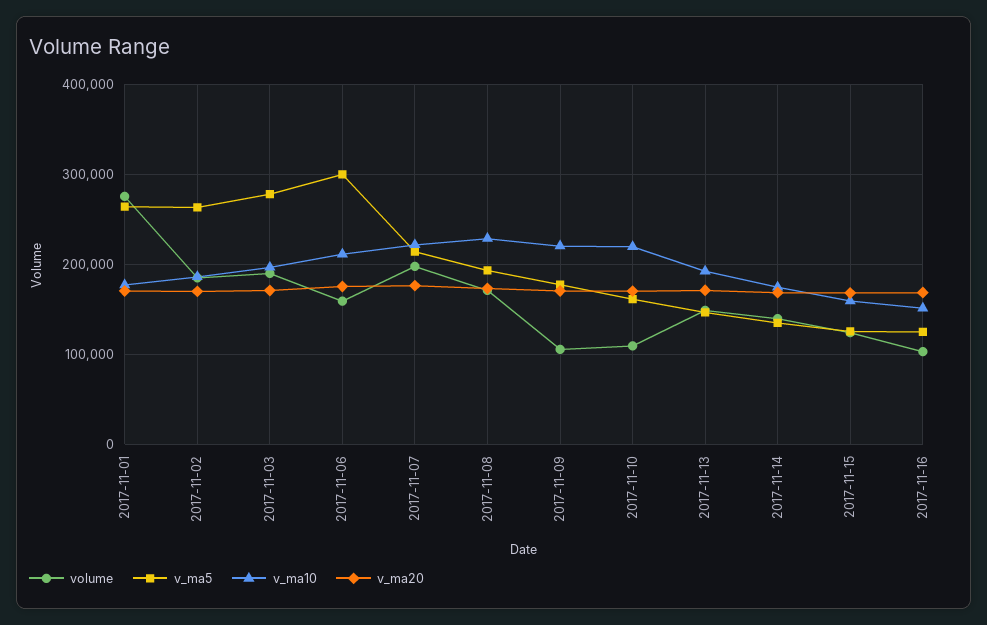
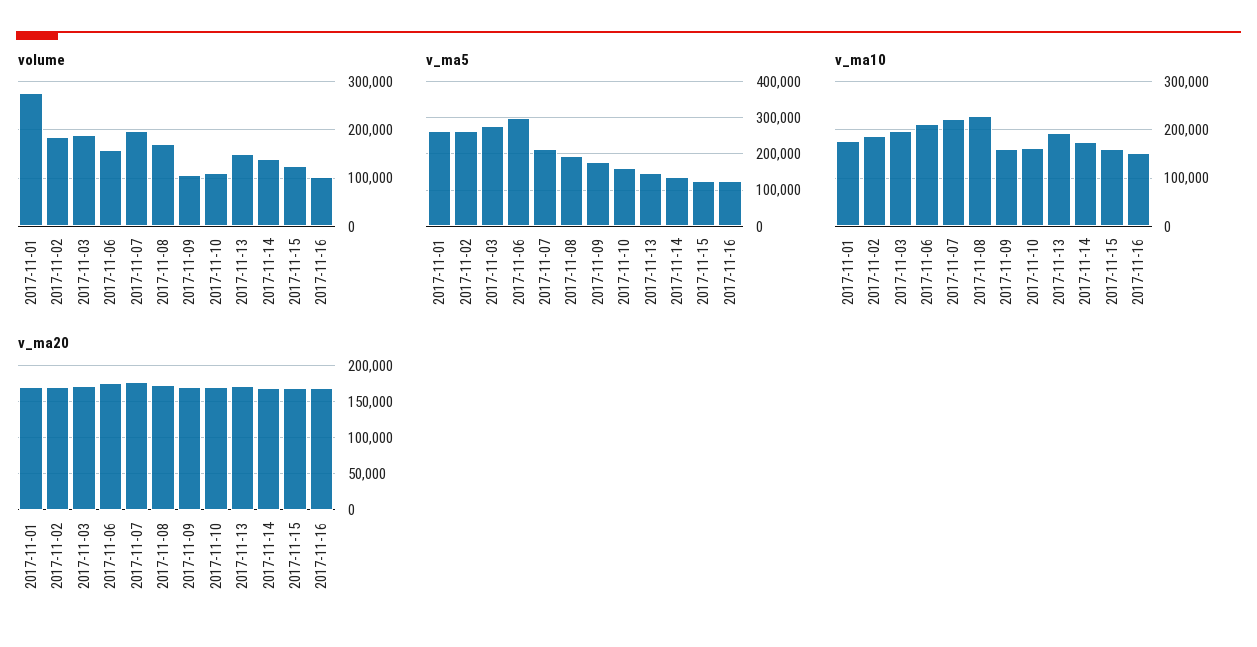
  {
    "volume": {
      "2017-11-01": 280000,
      "2017-11-02": 190000,
      "2017-11-03": 190000,
      "2017-11-06": 160000,
      "2017-11-07": 200000,
      "2017-11-08": 170000,
      "2017-11-09": 110000,
      "2017-11-10": 110000,
      "2017-11-13": 150000,
      "2017-11-14": 140000,
      "2017-11-15": 120000,
      "2017-11-16": 100000
    },
    "v_ma5": {
      "2017-11-01": 260000,
      "2017-11-02": 260000,
      "2017-11-03": 280000,
      "2017-11-06": 300000,
      "2017-11-07": 210000,
      "2017-11-08": 190000,
      "2017-11-09": 180000,
      "2017-11-10": 160000,
      "2017-11-13": 150000,
      "2017-11-14": 140000,
      "2017-11-15": 130000,
      "2017-11-16": 130000
    },
    "v_ma10": {
      "2017-11-01": 180000,
      "2017-11-02": 190000,
      "2017-11-03": 200000,
      "2017-11-06": 210000,
      "2017-11-07": 220000,
      "2017-11-08": 230000,
-     "2017-11-09": 220000,
+     "2017-11-09": 160000,
-     "2017-11-10": 220000,
+     "2017-11-10": 160000,
      "2017-11-13": 190000,
      "2017-11-14": 170000,
      "2017-11-15": 160000,
      "2017-11-16": 150000
    },
    "v_ma20": {
      "2017-11-01": 170000,
      "2017-11-02": 170000,
      "2017-11-03": 170000,
      "2017-11-06": 180000,
      "2017-11-07": 180000,
      "2017-11-08": 170000,
      "2017-11-09": 170000,
      "2017-11-10": 170000,
      "2017-11-13": 170000,
      "2017-11-14": 170000,
      "2017-11-15": 170000,
      "2017-11-16": 170000
    }
  }

